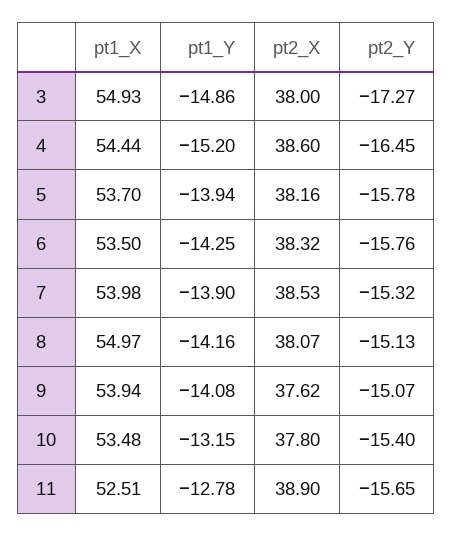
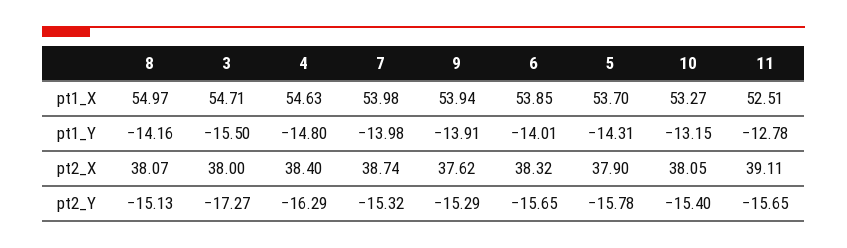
  {
    "pt1_X": {
-     "3": 54.93,
+     "3": 54.71,
-     "4": 54.44,
+     "4": 54.63,
      "5": 53.7,
-     "6": 53.5,
+     "6": 53.85,
      "7": 53.98,
      "8": 54.97,
      "9": 53.94,
-     "10": 53.48,
+     "10": 53.27,
      "11": 52.51
    },
    "pt1_Y": {
-     "3": -14.86,
+     "3": -15.5,
-     "4": -15.2,
+     "4": -14.8,
-     "5": -13.94,
+     "5": -14.31,
-     "6": -14.25,
+     "6": -14.01,
-     "7": -13.9,
+     "7": -13.98,
      "8": -14.16,
-     "9": -14.08,
+     "9": -13.91,
      "10": -13.15,
      "11": -12.78
    },
    "pt2_X": {
      "3": 38,
-     "4": 38.6,
+     "4": 38.4,
-     "5": 38.16,
+     "5": 37.9,
      "6": 38.32,
-     "7": 38.53,
+     "7": 38.74,
      "8": 38.07,
      "9": 37.62,
-     "10": 37.8,
+     "10": 38.05,
-     "11": 38.9
+     "11": 39.11
    },
    "pt2_Y": {
      "3": -17.27,
-     "4": -16.45,
+     "4": -16.29,
      "5": -15.78,
-     "6": -15.76,
+     "6": -15.65,
      "7": -15.32,
      "8": -15.13,
-     "9": -15.07,
+     "9": -15.29,
      "10": -15.4,
      "11": -15.65
    }
  }

